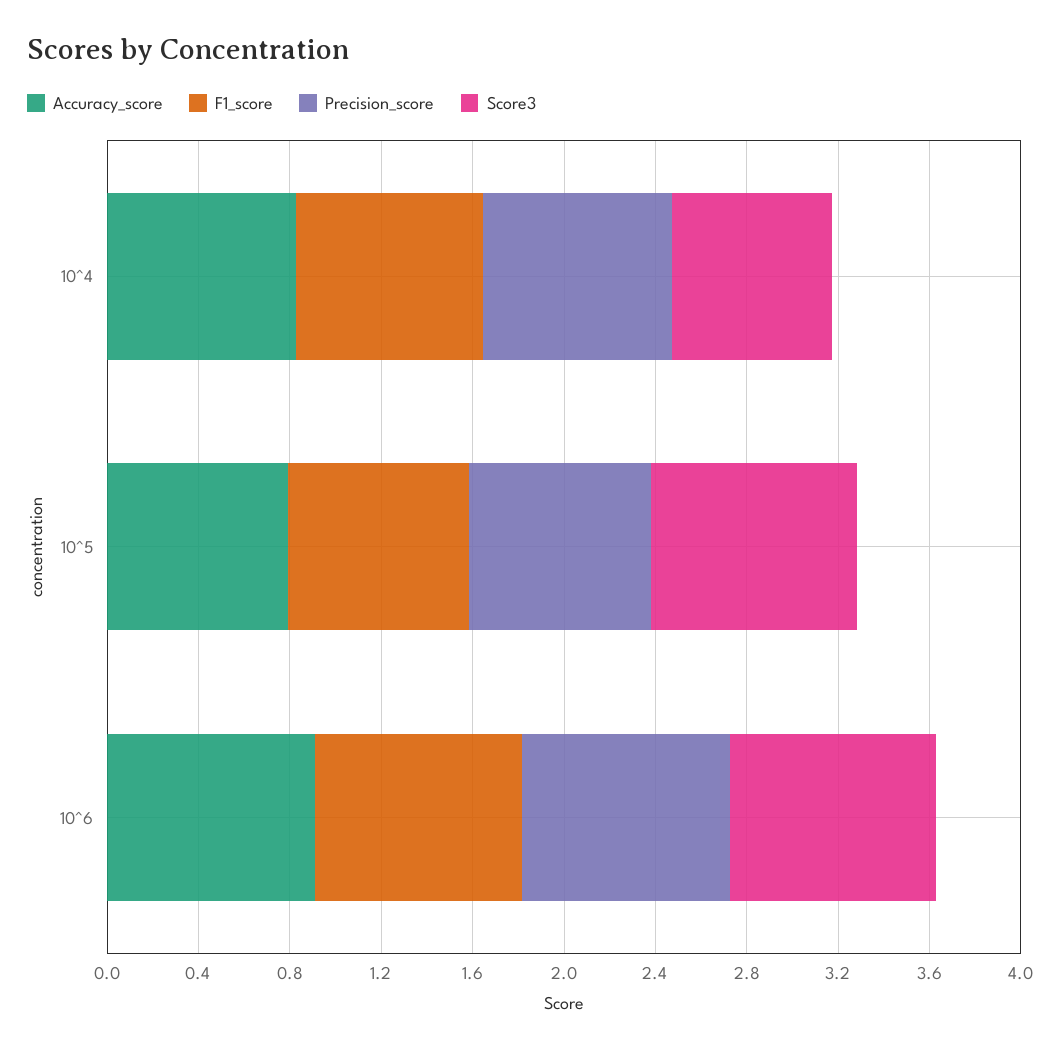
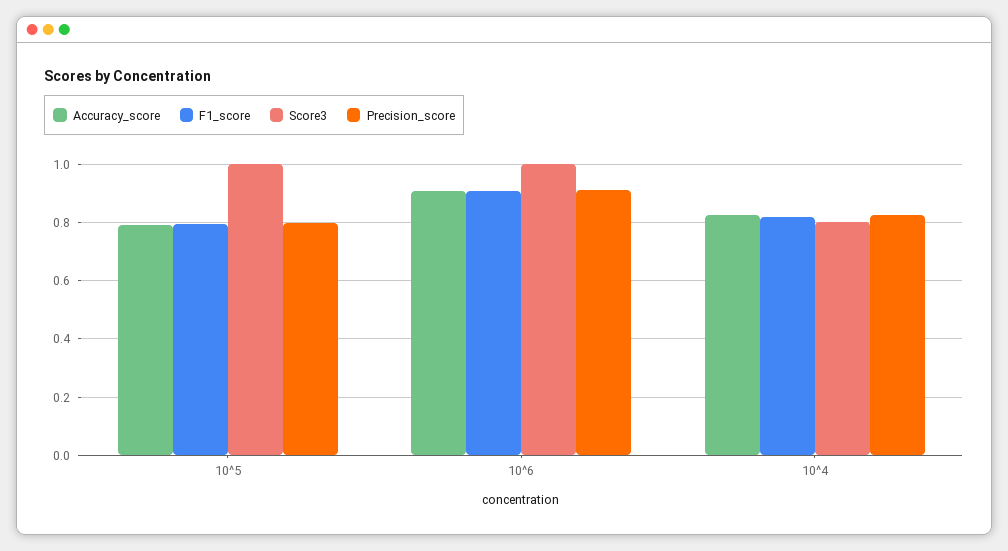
  {
    "Accuracy_score": {
      "10^4": 0.825,
      "10^5": 0.8,
      "10^6": 0.9
    },
    "F1_score": {
      "10^4": 0.825,
      "10^5": 0.8,
      "10^6": 0.9
    },
    "Precision_score": {
      "10^4": 0.825,
      "10^5": 0.8,
      "10^6": 0.9
    },
    "Score3": {
-     "10^4": 0.7,
+     "10^4": 0.8,
-     "10^5": 0.9,
+     "10^5": 1,
-     "10^6": 0.9
+     "10^6": 1
    }
  }

